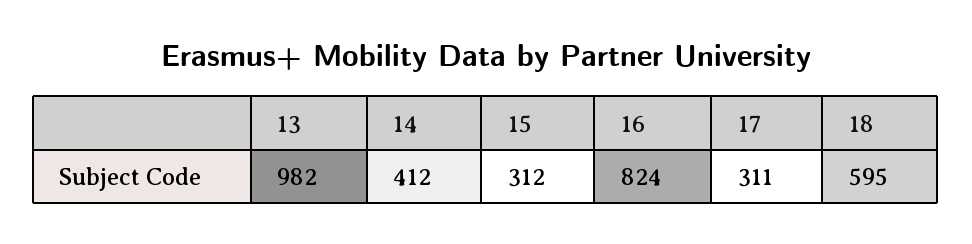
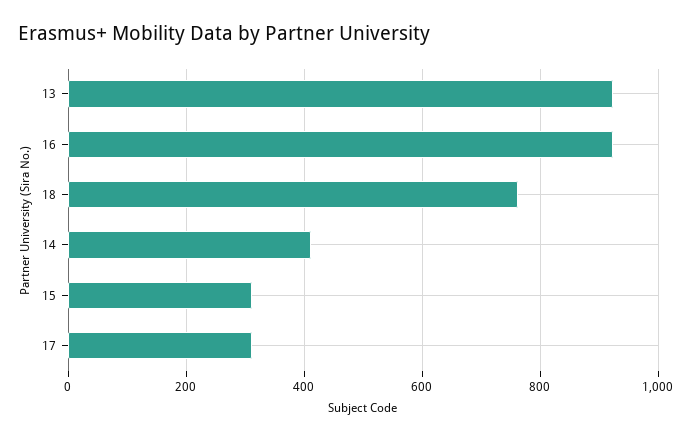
  {
-   "13": 982,
+   "13": 920,
    "14": 412,
    "15": 312,
-   "16": 824,
+   "16": 920,
    "17": 311,
-   "18": 595
+   "18": 760
  }

